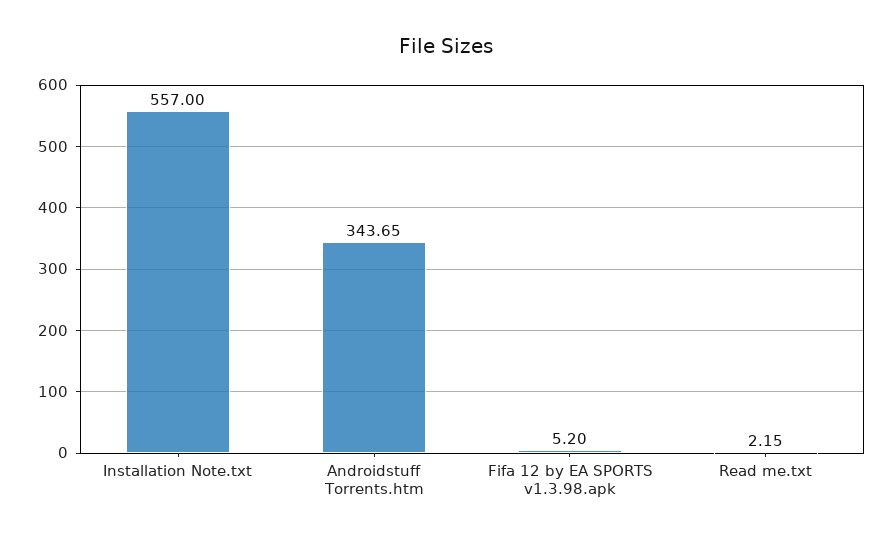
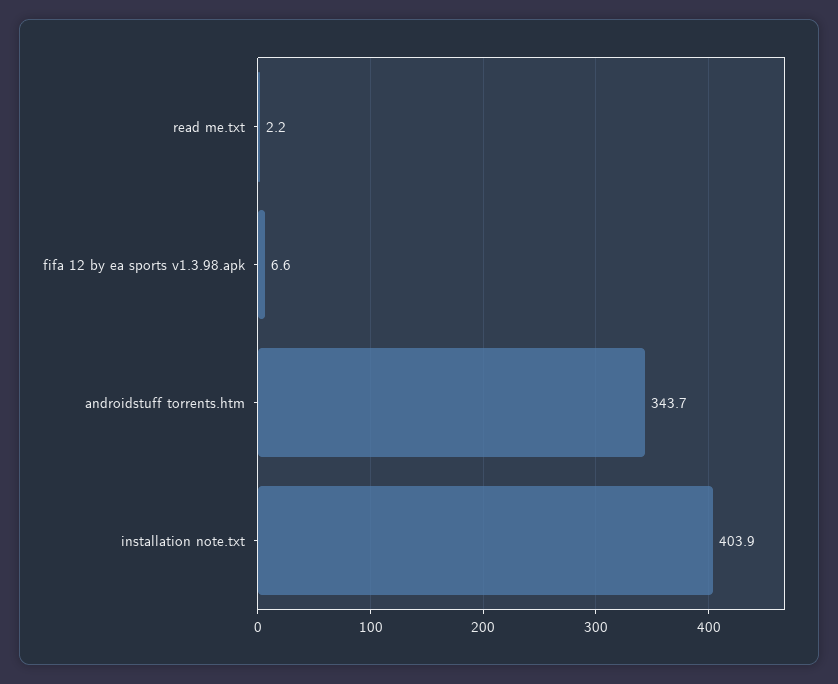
  {
-   "Installation Note.txt": 557,
+   "Installation Note.txt": 403.9,
    "Androidstuff Torrents.htm": 343.65,
-   "Fifa 12 by EA SPORTS v1.3.98.apk": 5.2,
+   "Fifa 12 by EA SPORTS v1.3.98.apk": 6.6,
    "Read me.txt": 2.15
  }

